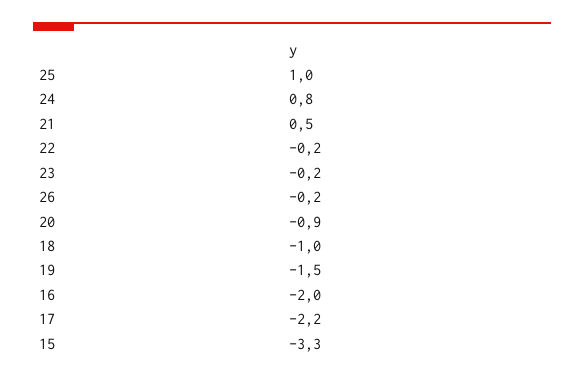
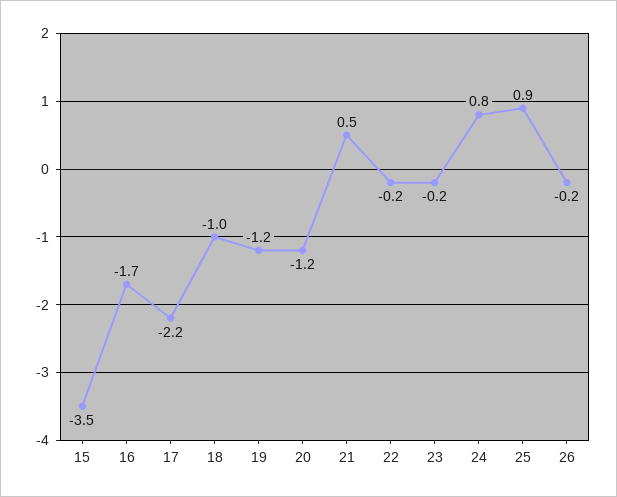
  {
-   "25": 1,
+   "25": 0.9,
    "24": 0.8,
    "21": 0.5,
    "22": -0.2,
    "23": -0.2,
    "26": -0.2,
-   "20": -0.9,
+   "20": -1.2,
    "18": -1,
-   "19": -1.5,
+   "19": -1.2,
-   "16": -2,
+   "16": -1.7,
    "17": -2.2,
-   "15": -3.3
+   "15": -3.5
  }

